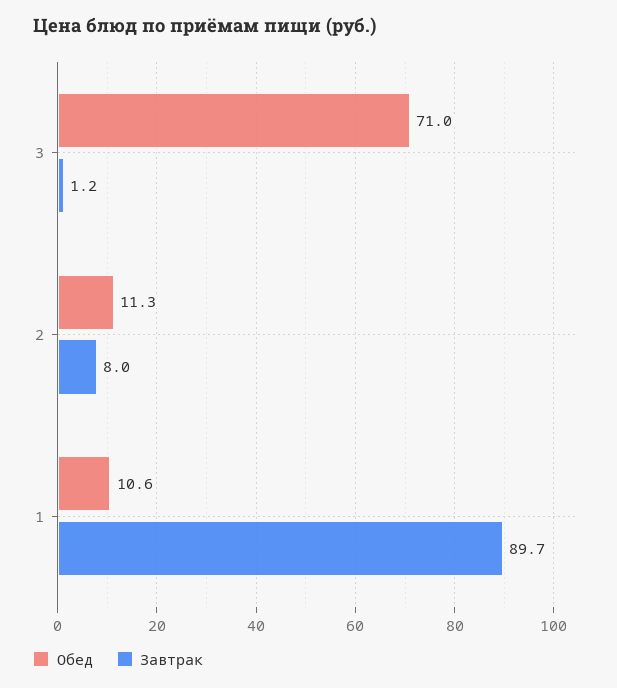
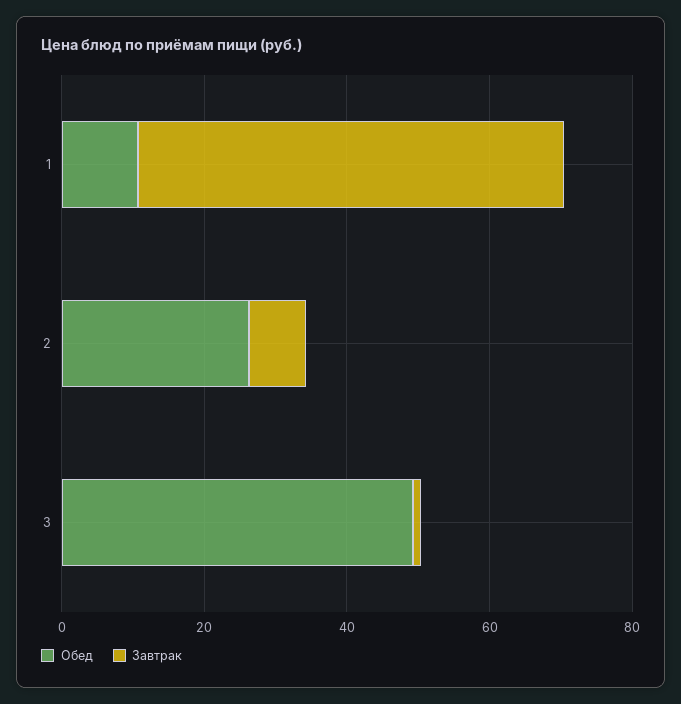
  {
    "Обед": {
-     "3": 71,
+     "3": 50,
-     "2": 11.3,
+     "2": 25,
      "1": 10.6
    },
    "Завтрак": {
      "3": 1.2,
      "2": 8,
-     "1": 89.7
+     "1": 60
    }
  }

